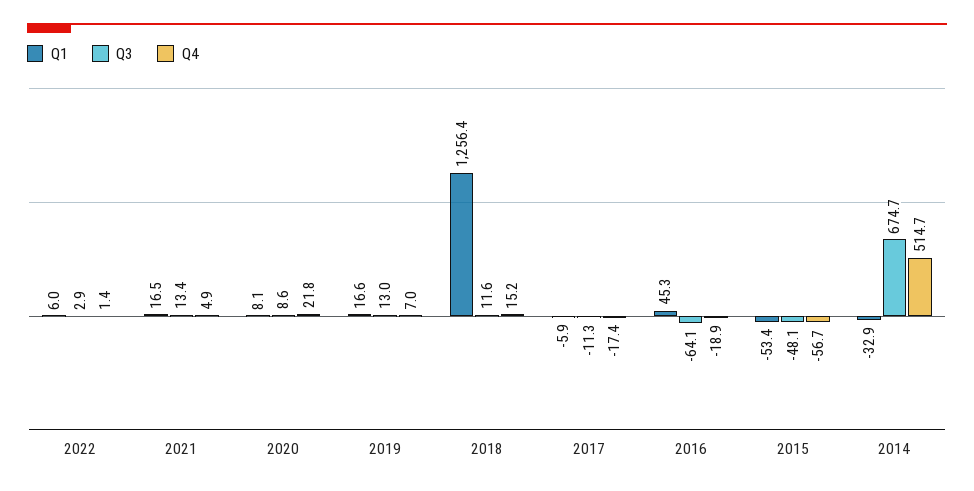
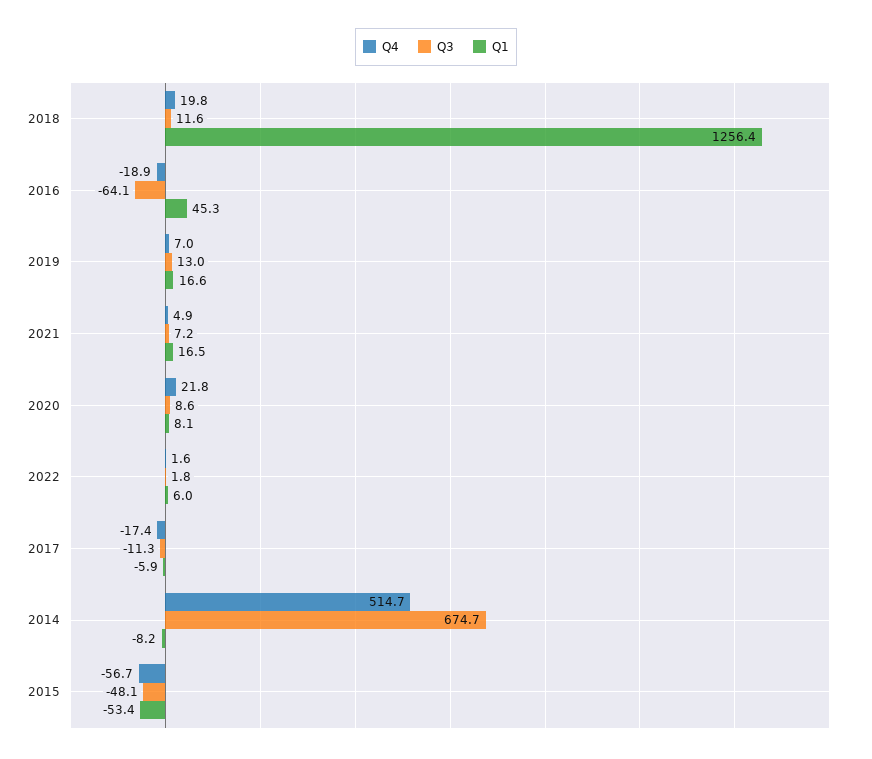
  {
    "Q1": {
      "2022": 6,
      "2021": 16.5,
      "2020": 8.1,
      "2019": 16.6,
      "2018": 1256.4,
      "2017": -5.9,
      "2016": 45.3,
      "2015": -53.4,
-     "2014": -32.9
+     "2014": -8.2
    },
    "Q3": {
-     "2022": 2.9,
+     "2022": 1.8,
-     "2021": 13.4,
+     "2021": 7.2,
      "2020": 8.6,
      "2019": 13,
      "2018": 11.6,
      "2017": -11.3,
      "2016": -64.1,
      "2015": -48.1,
      "2014": 674.7
    },
    "Q4": {
-     "2022": 1.4,
+     "2022": 1.6,
      "2021": 4.9,
      "2020": 21.8,
      "2019": 7,
-     "2018": 15.2,
+     "2018": 19.8,
      "2017": -17.4,
      "2016": -18.9,
      "2015": -56.7,
      "2014": 514.7
    }
  }

